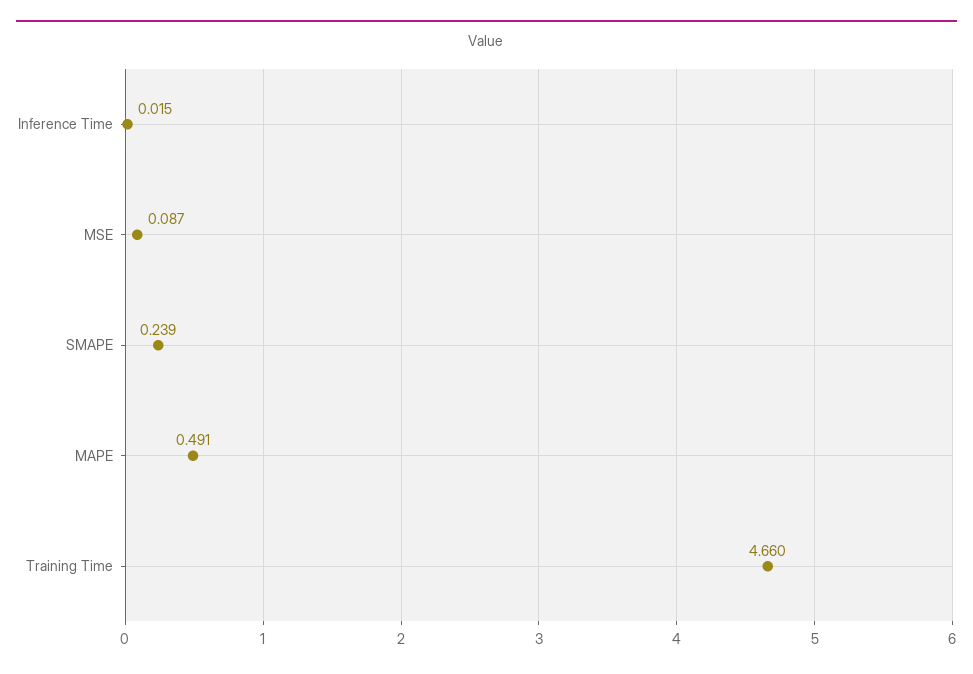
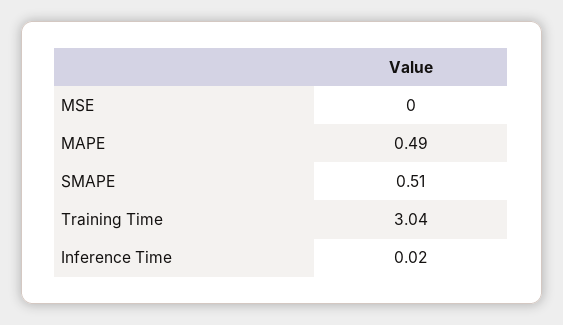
  {
    "Inference Time": 0.015,
-   "MSE": 0.087,
+   "MSE": 0,
-   "SMAPE": 0.239,
+   "SMAPE": 0.51,
    "MAPE": 0.491,
-   "Training Time": 4.66
+   "Training Time": 3.04
  }

